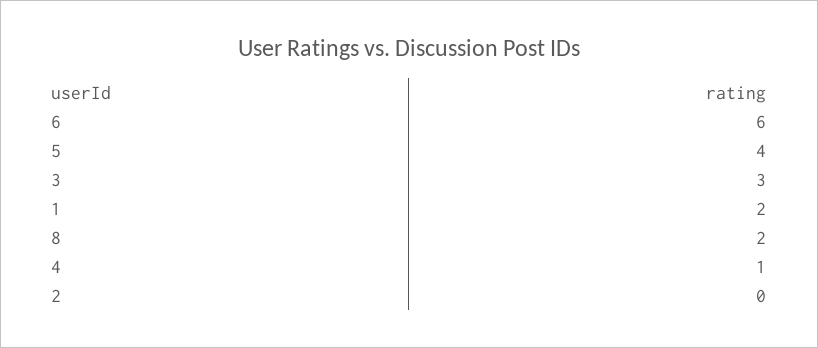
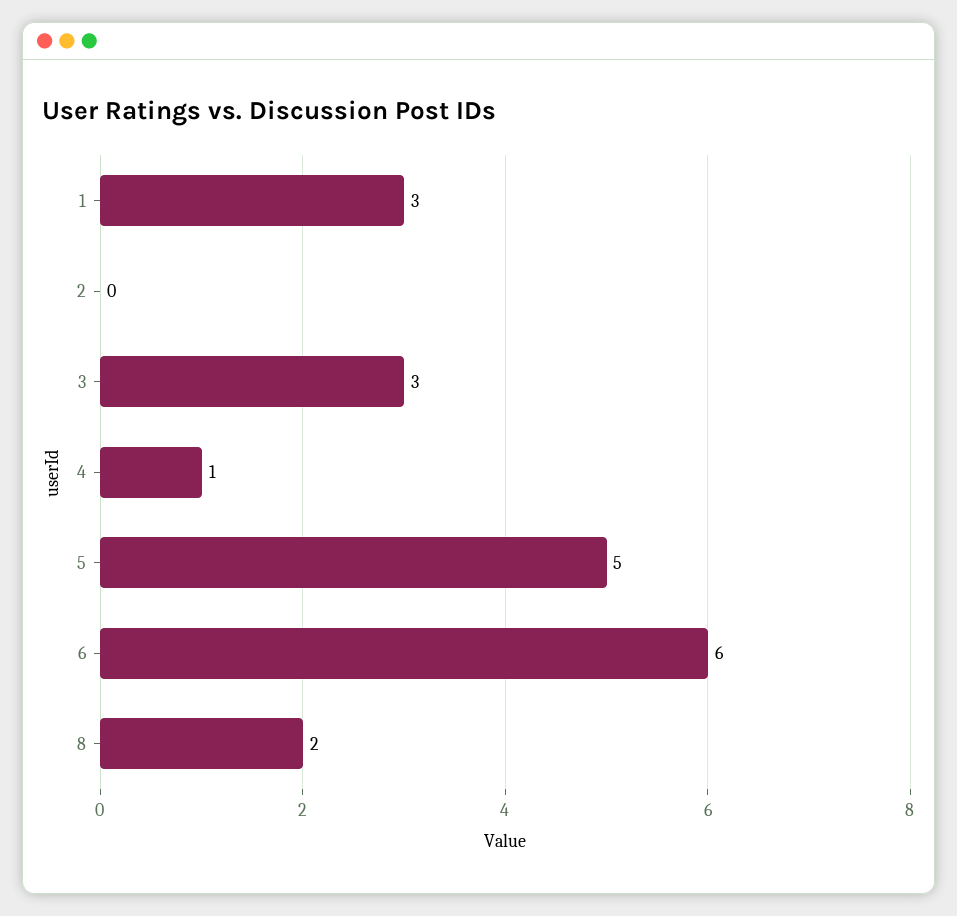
  {
    "6": 6,
-   "5": 4,
+   "5": 5,
    "3": 3,
-   "1": 2,
+   "1": 3,
    "8": 2,
    "4": 1,
    "2": 0
  }

